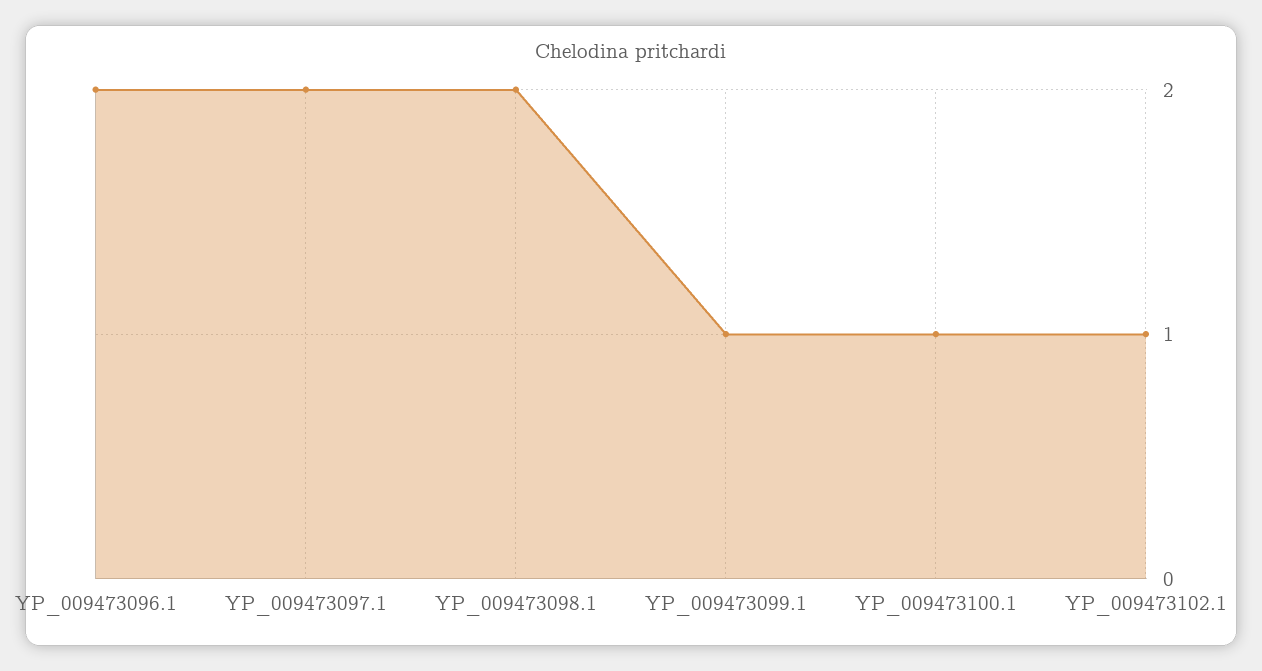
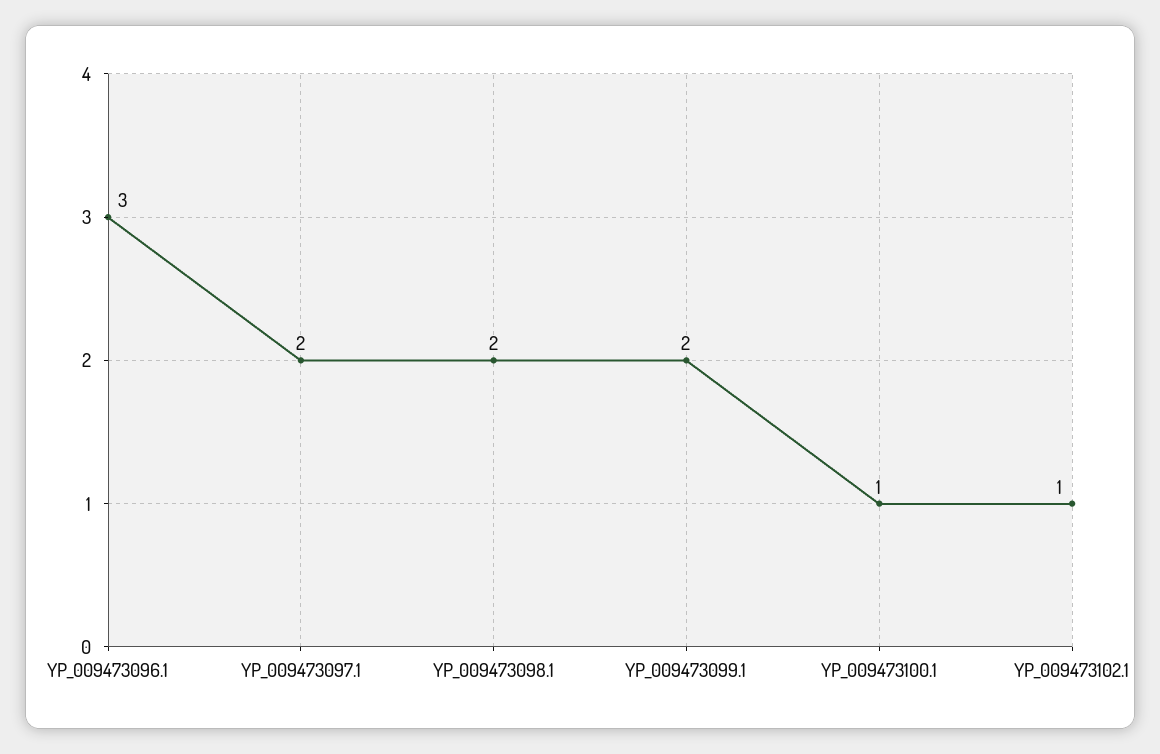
  {
-   "YP_009473096.1": 2,
+   "YP_009473096.1": 3,
    "YP_009473097.1": 2,
    "YP_009473098.1": 2,
-   "YP_009473099.1": 1,
+   "YP_009473099.1": 2,
    "YP_009473100.1": 1,
    "YP_009473102.1": 1
  }

